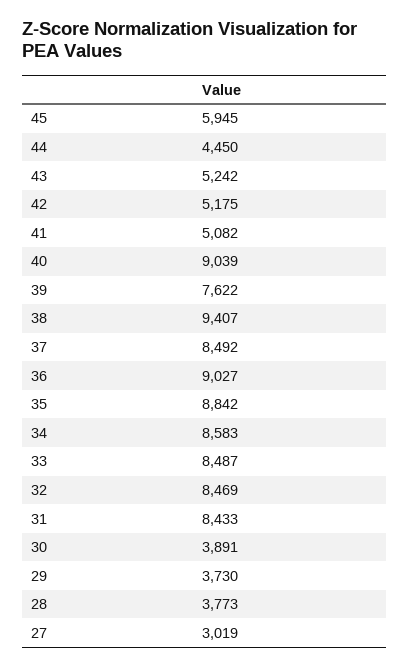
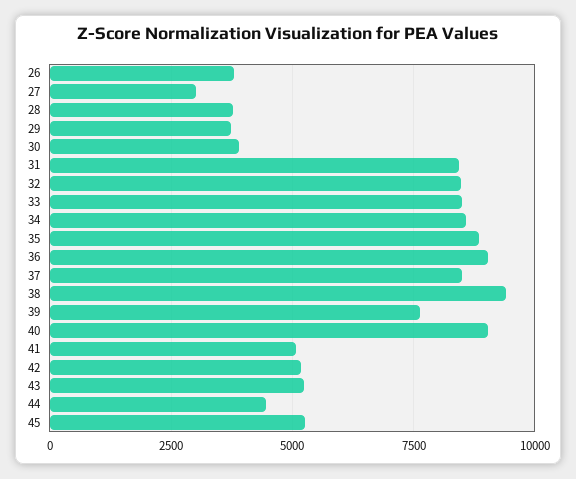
  {
-   "45": 5945,
+   "45": 5250,
    "44": 4450,
    "43": 5242,
    "42": 5175,
    "41": 5082,
    "40": 9039,
    "39": 7622,
    "38": 9407,
    "37": 8492,
    "36": 9027,
    "35": 8842,
    "34": 8583,
    "33": 8487,
    "32": 8469,
    "31": 8433,
    "30": 3891,
    "29": 3730,
    "28": 3773,
-   "27": 3019
+   "27": 3019,
+   "26": 3750
  }

